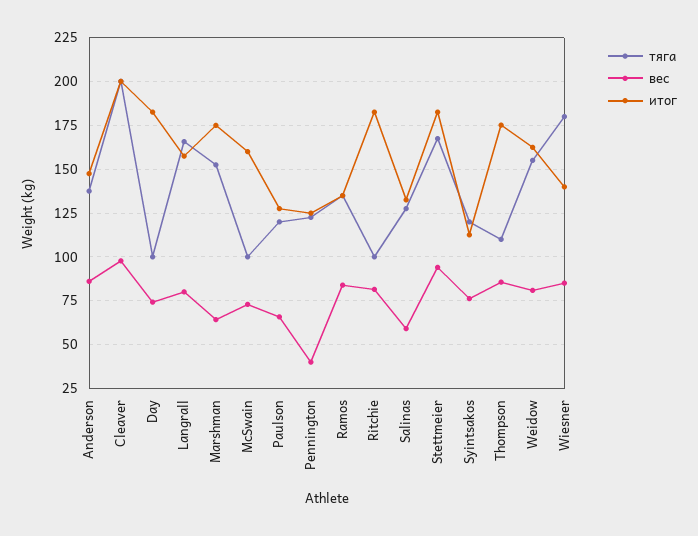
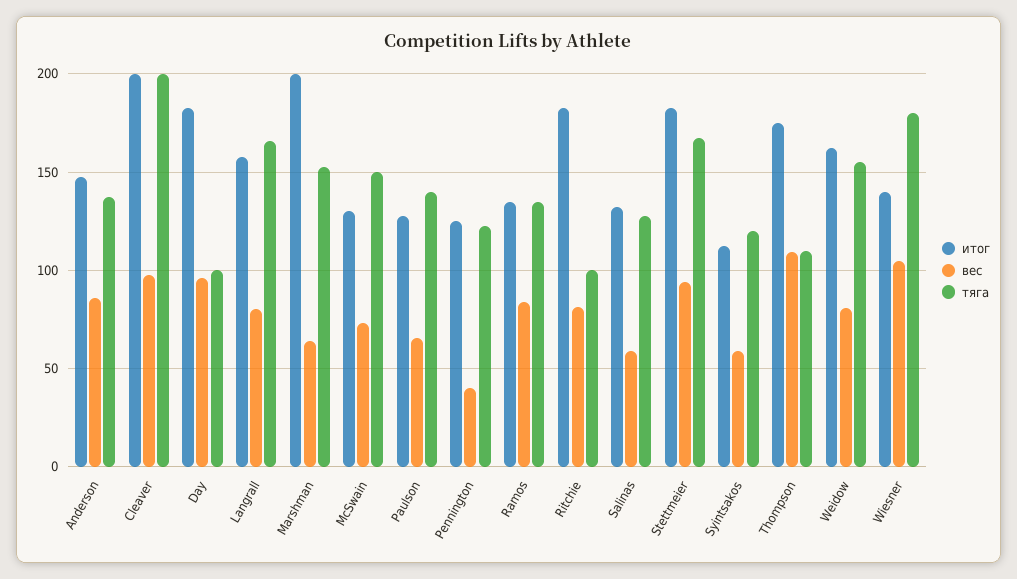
  {
    "тяга": {
      "Anderson": 140,
      "Cleaver": 200,
      "Day": 100,
      "Langrall": 165,
      "Marshman": 155,
-     "McSwain": 100,
+     "McSwain": 150,
-     "Paulson": 120,
+     "Paulson": 140,
      "Pennington": 125,
      "Ramos": 135,
      "Ritchie": 100,
      "Salinas": 130,
      "Stettmeier": 170,
      "Syintsakos": 120,
      "Thompson": 110,
      "Weidow": 155,
      "Wiesner": 180
    },
    "вес": {
      "Anderson": 85,
      "Cleaver": 100,
-     "Day": 75,
+     "Day": 95,
      "Langrall": 80,
      "Marshman": 65,
      "McSwain": 75,
      "Paulson": 65,
      "Pennington": 40,
      "Ramos": 85,
      "Ritchie": 80,
      "Salinas": 60,
      "Stettmeier": 95,
-     "Syintsakos": 75,
+     "Syintsakos": 60,
-     "Thompson": 85,
+     "Thompson": 110,
      "Weidow": 80,
-     "Wiesner": 85
+     "Wiesner": 105
    },
    "итог": {
      "Anderson": 150,
      "Cleaver": 200,
      "Day": 185,
      "Langrall": 160,
-     "Marshman": 175,
+     "Marshman": 200,
-     "McSwain": 160,
+     "McSwain": 130,
      "Paulson": 130,
      "Pennington": 125,
      "Ramos": 135,
      "Ritchie": 185,
      "Salinas": 135,
      "Stettmeier": 185,
      "Syintsakos": 115,
      "Thompson": 175,
      "Weidow": 165,
      "Wiesner": 140
    }
  }

